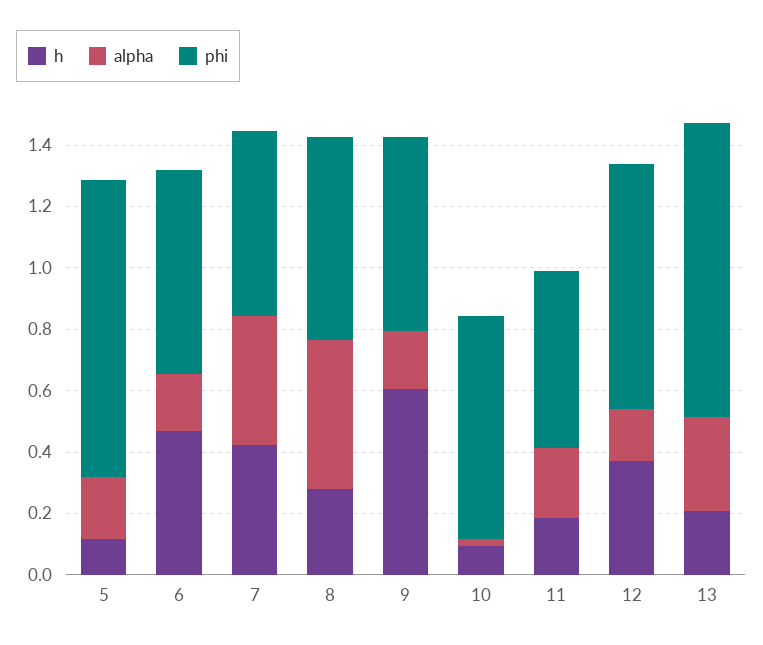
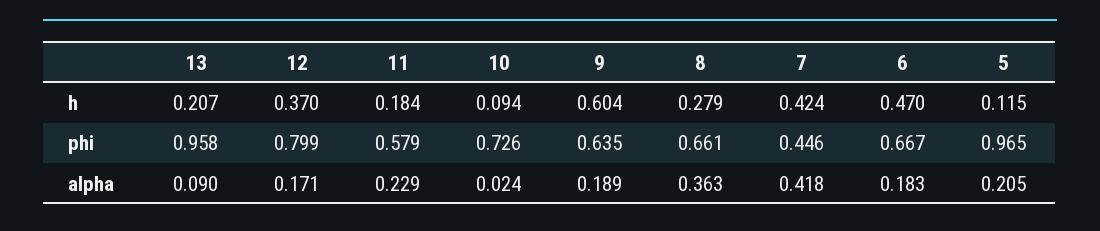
  {
    "h": {
      "5": 0.115,
      "6": 0.47,
      "7": 0.424,
      "8": 0.279,
      "9": 0.604,
      "10": 0.094,
      "11": 0.184,
      "12": 0.37,
      "13": 0.207
    },
    "alpha": {
      "5": 0.205,
      "6": 0.183,
      "7": 0.418,
-     "8": 0.5,
+     "8": 0.363,
      "9": 0.189,
      "10": 0.024,
      "11": 0.229,
      "12": 0.171,
-     "13": 0.3
+     "13": 0.09
    },
    "phi": {
      "5": 0.965,
      "6": 0.667,
-     "7": 0.6,
+     "7": 0.446,
      "8": 0.661,
      "9": 0.635,
      "10": 0.726,
      "11": 0.579,
      "12": 0.799,
      "13": 0.958
    }
  }

